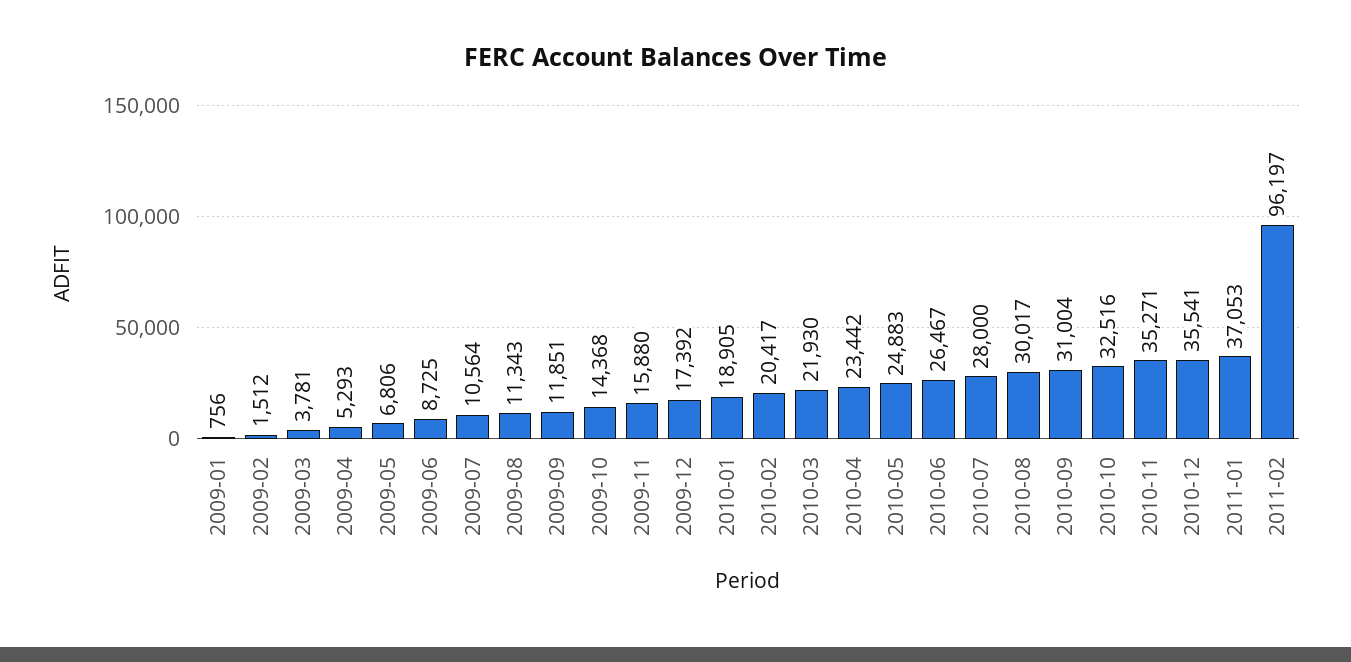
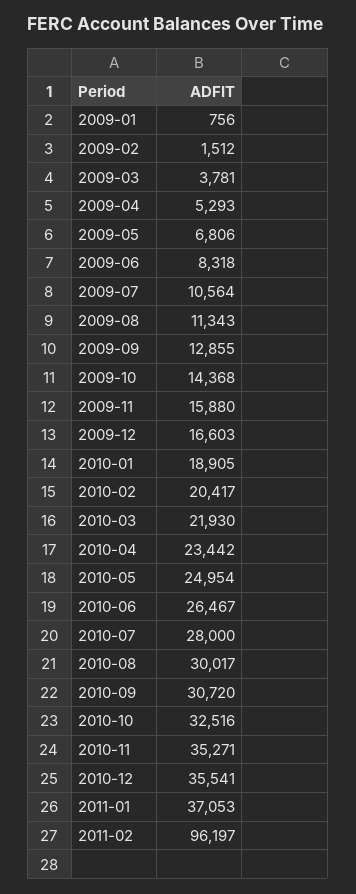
  {
    "2009-01": 756,
    "2009-02": 1512,
    "2009-03": 3781,
    "2009-04": 5293,
    "2009-05": 6806,
-   "2009-06": 8725,
+   "2009-06": 8318,
    "2009-07": 10564,
    "2009-08": 11343,
-   "2009-09": 11851,
+   "2009-09": 12855,
    "2009-10": 14368,
    "2009-11": 15880,
-   "2009-12": 17392,
+   "2009-12": 16603,
    "2010-01": 18905,
    "2010-02": 20417,
    "2010-03": 21930,
    "2010-04": 23442,
-   "2010-05": 24883,
+   "2010-05": 24954,
    "2010-06": 26467,
    "2010-07": 28000,
    "2010-08": 30017,
-   "2010-09": 31004,
+   "2010-09": 30720,
    "2010-10": 32516,
    "2010-11": 35271,
    "2010-12": 35541,
    "2011-01": 37053,
    "2011-02": 96197
  }

